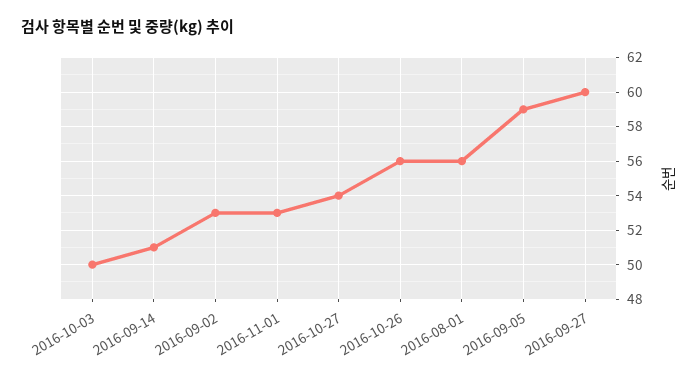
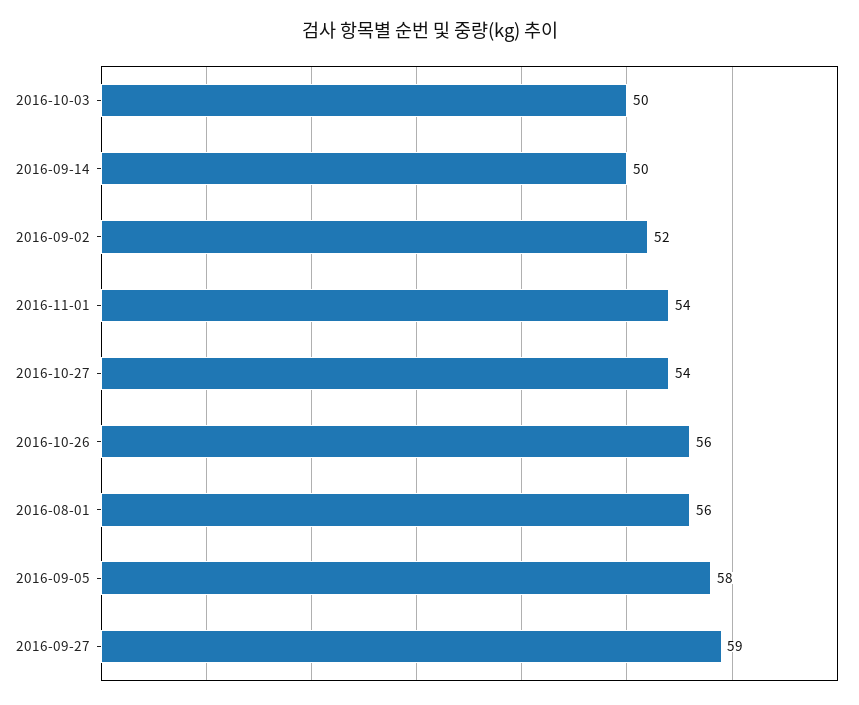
  {
    "2016-10-03": 50,
-   "2016-09-14": 51,
+   "2016-09-14": 50,
-   "2016-09-02": 53,
+   "2016-09-02": 52,
-   "2016-11-01": 53,
+   "2016-11-01": 54,
    "2016-10-27": 54,
    "2016-10-26": 56,
    "2016-08-01": 56,
-   "2016-09-05": 59,
+   "2016-09-05": 58,
-   "2016-09-27": 60
+   "2016-09-27": 59
  }

